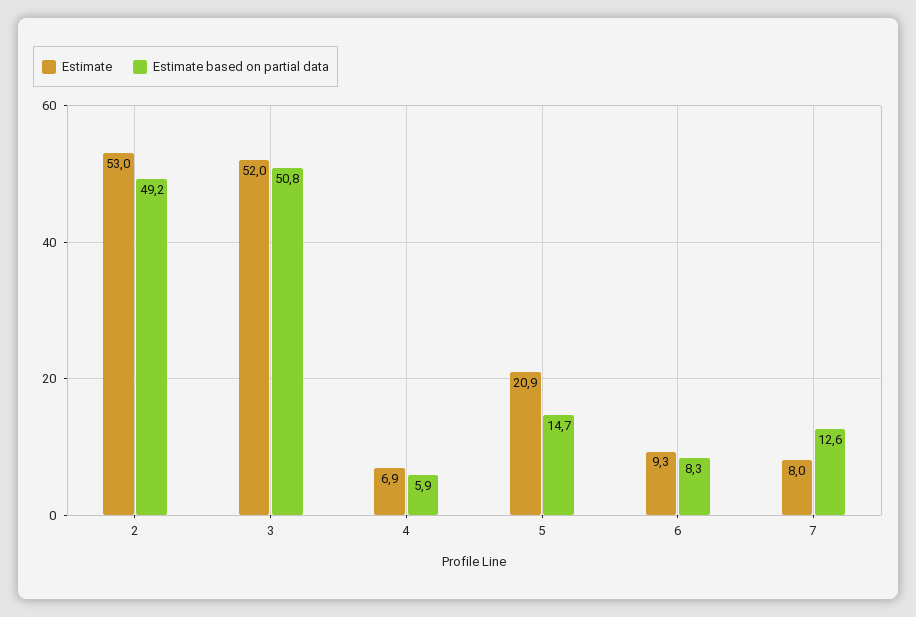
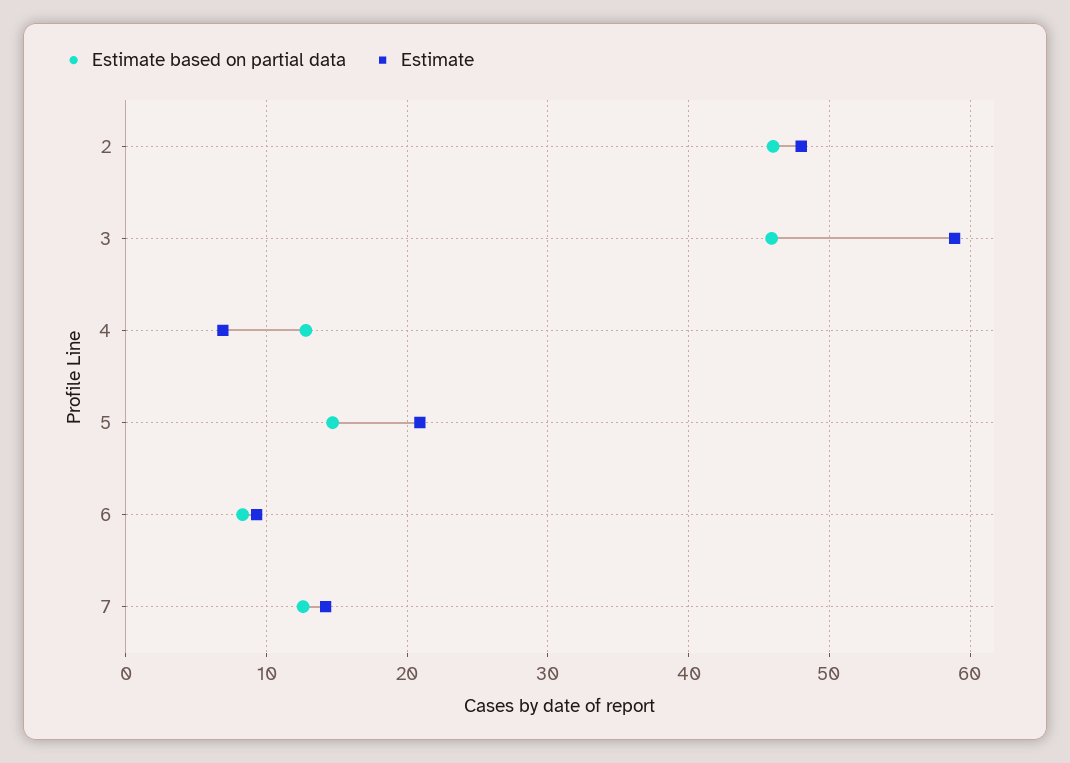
  {
    "Estimate": {
-     "2": 53,
+     "2": 48,
-     "3": 52,
+     "3": 59,
      "4": 6.9,
      "5": 20.9,
      "6": 9.3,
-     "7": 8
+     "7": 14
    },
    "Estimate based on partial data": {
-     "2": 49.2,
+     "2": 46,
-     "3": 50.8,
+     "3": 46,
-     "4": 5.9,
+     "4": 13,
      "5": 14.7,
      "6": 8.3,
      "7": 12.6
    }
  }

